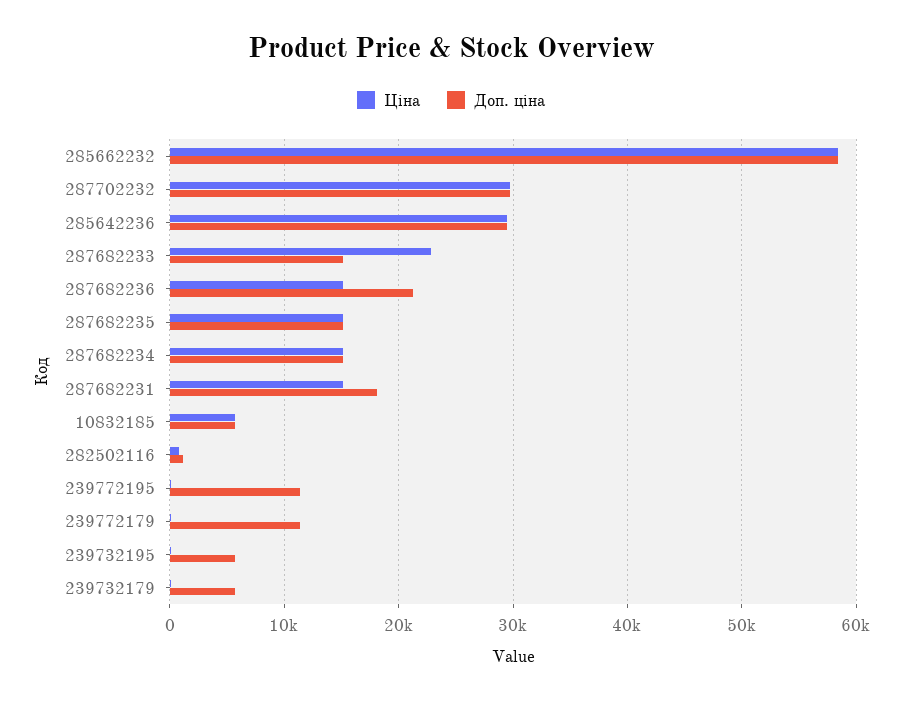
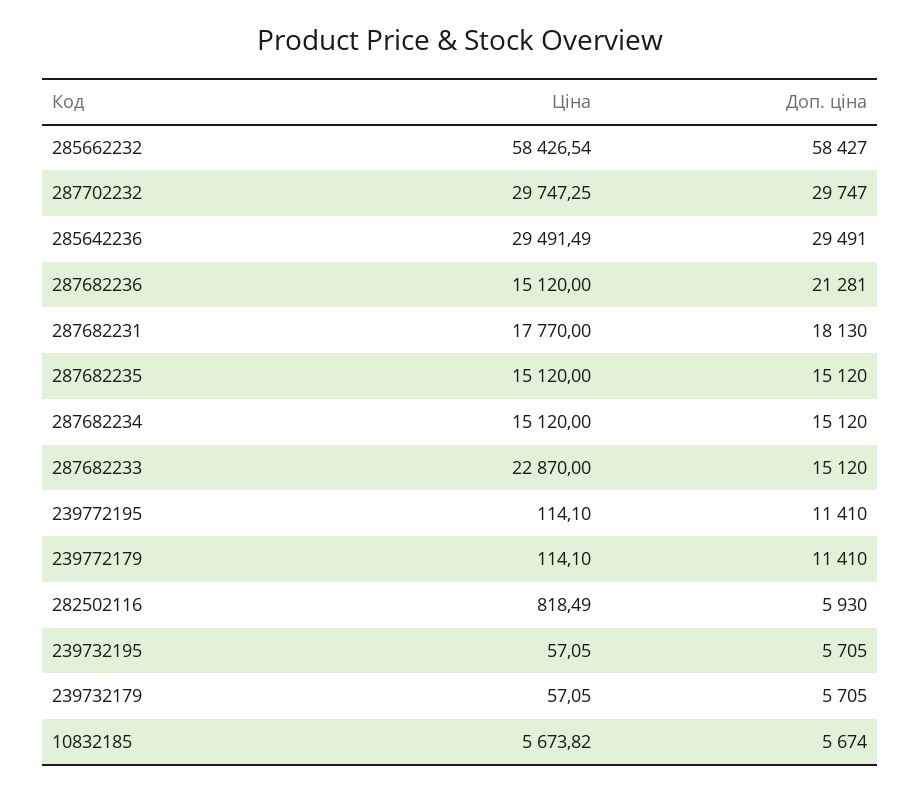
  {
    "Ціна": {
      "285662232": 58426.54,
      "287702232": 29747.25,
      "285642236": 29491.49,
      "287682233": 22870,
      "287682236": 15120,
      "287682235": 15120,
      "287682234": 15120,
-     "287682231": 15000,
+     "287682231": 17770,
      "10832185": 5673.82,
      "282502116": 818.49,
      "239772195": 114.1,
      "239772179": 114.1,
      "239732195": 57.05,
      "239732179": 57.05
    },
    "Доп. ціна": {
      "285662232": 58427,
      "287702232": 29747,
      "285642236": 29491,
      "287682233": 15120,
      "287682236": 21281,
      "287682235": 15120,
      "287682234": 15120,
      "287682231": 18130,
      "10832185": 5674,
-     "282502116": 1000,
+     "282502116": 5930,
      "239772195": 11410,
      "239772179": 11410,
      "239732195": 5705,
      "239732179": 5705
    }
  }

